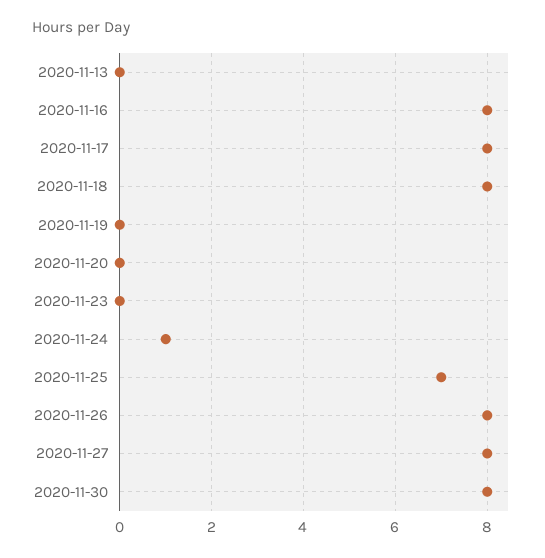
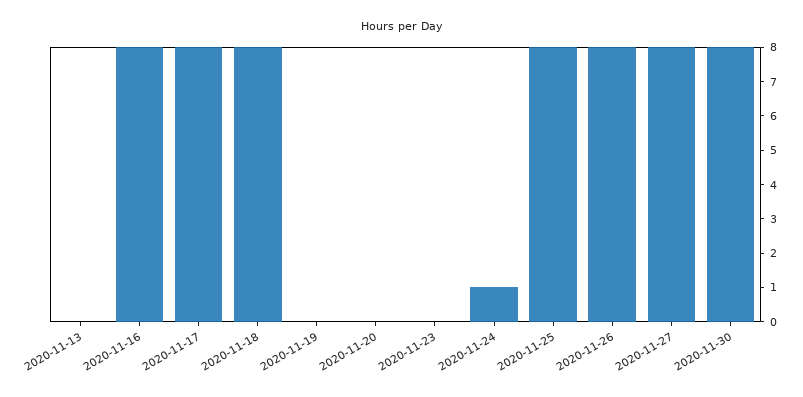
  {
    "2020-11-13": 0,
    "2020-11-16": 8,
    "2020-11-17": 8,
    "2020-11-18": 8,
    "2020-11-19": 0,
    "2020-11-20": 0,
    "2020-11-23": 0,
    "2020-11-24": 1,
-   "2020-11-25": 7,
+   "2020-11-25": 8,
    "2020-11-26": 8,
    "2020-11-27": 8,
    "2020-11-30": 8
  }

